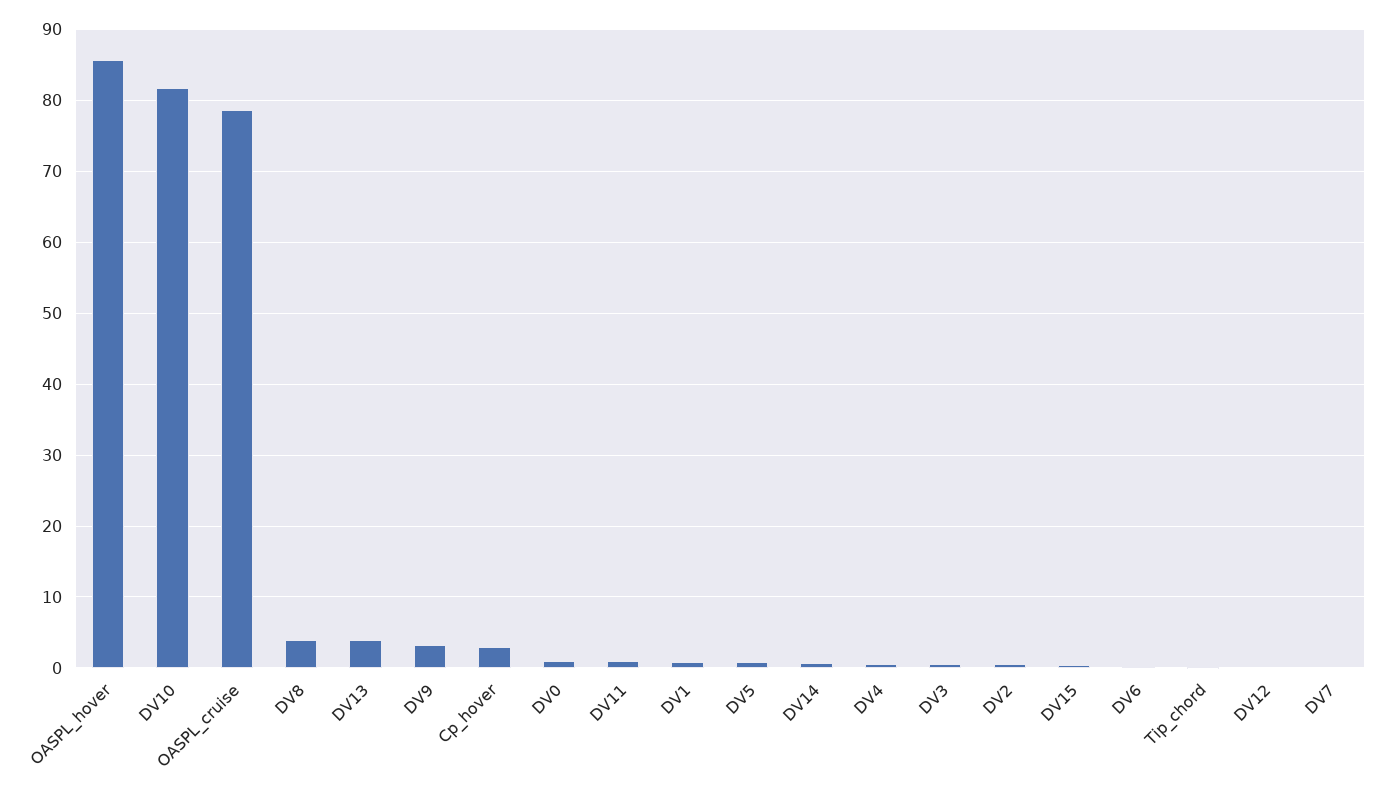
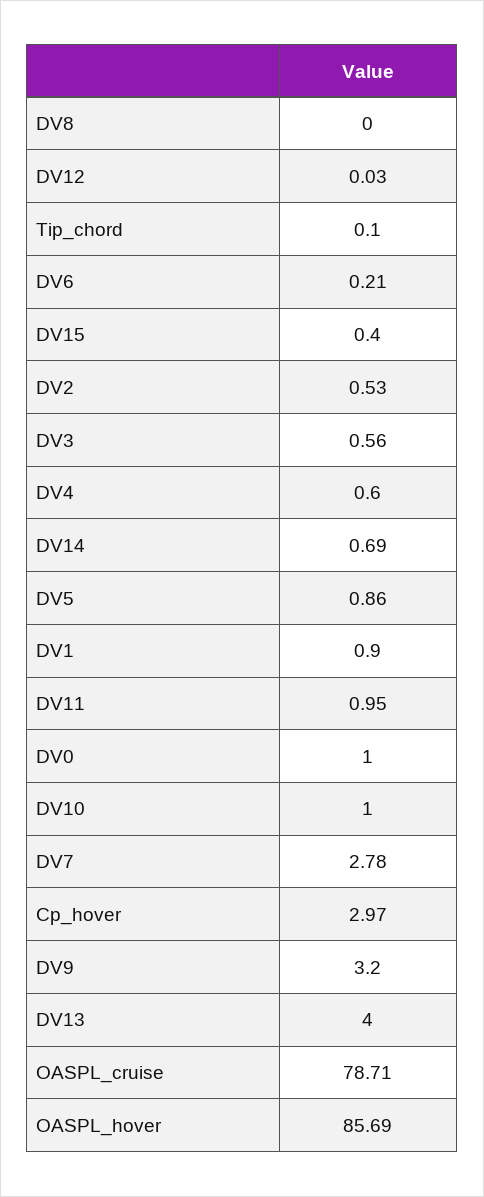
  {
    "OASPL_hover": 85.69,
-   "DV10": 82,
+   "DV10": 1,
    "OASPL_cruise": 78.71,
-   "DV8": 4,
+   "DV8": 0,
    "DV13": 4,
    "DV9": 3.2,
    "Cp_hover": 2.97,
    "DV0": 1,
    "DV11": 0.95,
    "DV1": 0.9,
    "DV5": 0.86,
    "DV14": 0.69,
    "DV4": 0.6,
    "DV3": 0.56,
    "DV2": 0.53,
    "DV15": 0.4,
    "DV6": 0.21,
    "Tip_chord": 0.1,
    "DV12": 0.03,
-   "DV7": 0
+   "DV7": 2.78
  }

